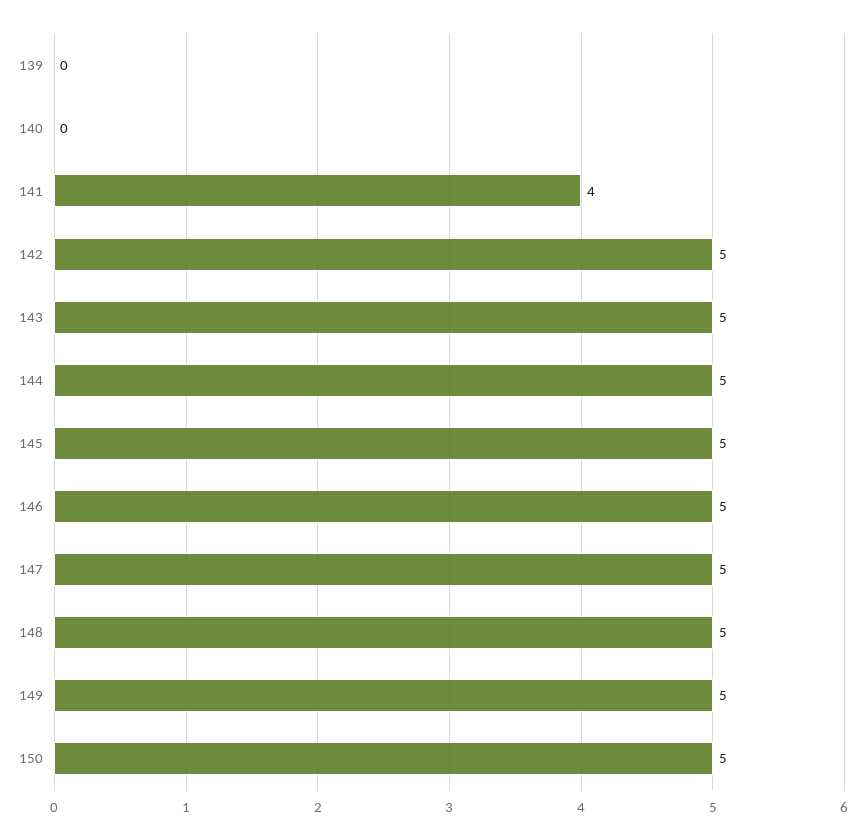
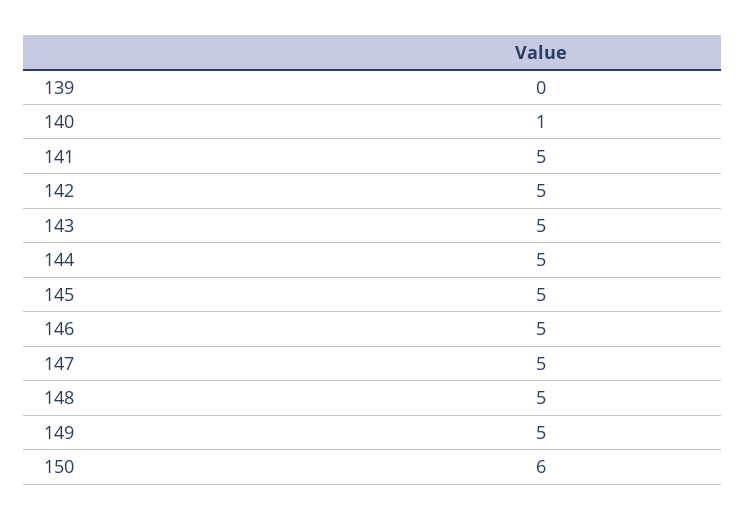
  {
    "139": 0,
-   "140": 0,
+   "140": 1,
-   "141": 4,
+   "141": 5,
    "142": 5,
    "143": 5,
    "144": 5,
    "145": 5,
    "146": 5,
    "147": 5,
    "148": 5,
    "149": 5,
-   "150": 5
+   "150": 6
  }

